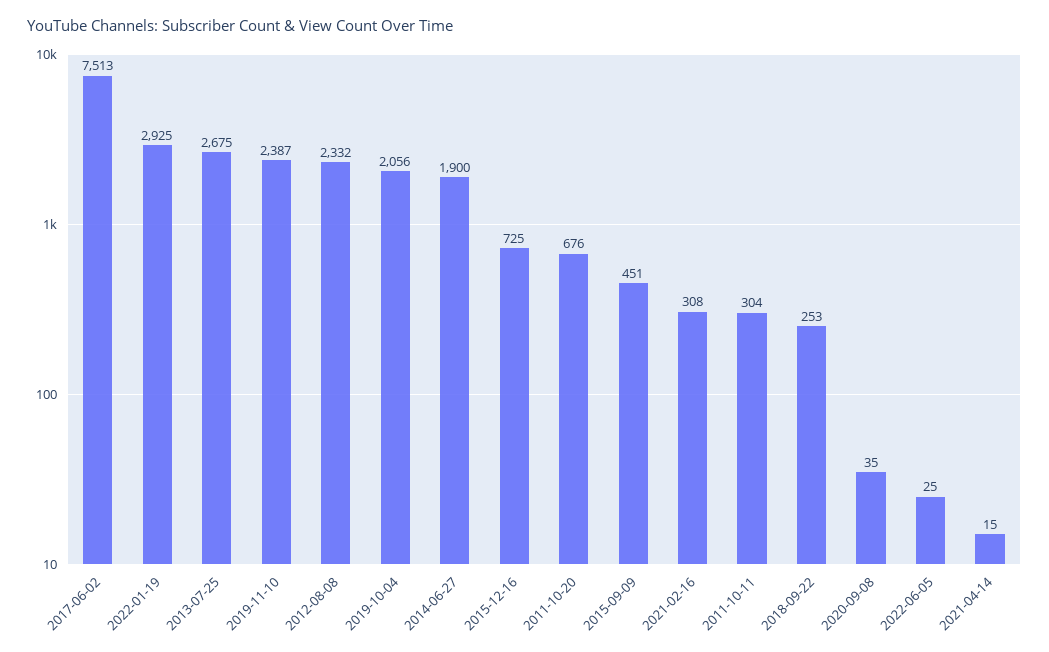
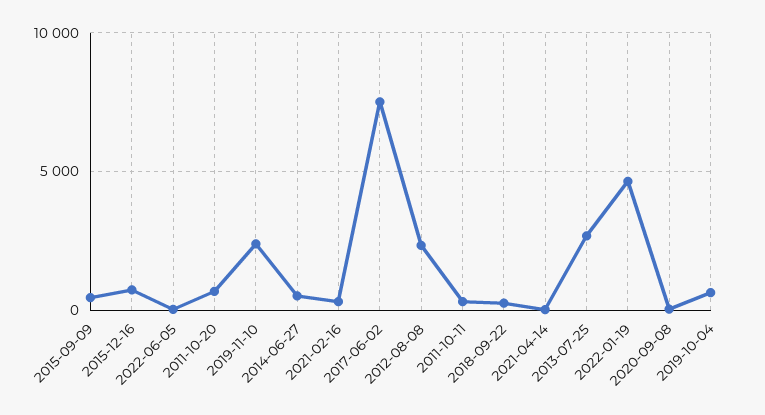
  {
    "2017-06-02": 7513,
-   "2022-01-19": 2925,
+   "2022-01-19": 4500,
    "2013-07-25": 2675,
    "2019-11-10": 2387,
    "2012-08-08": 2332,
-   "2019-10-04": 2056,
+   "2019-10-04": 500,
-   "2014-06-27": 1900,
+   "2014-06-27": 500,
    "2015-12-16": 725,
    "2011-10-20": 676,
    "2015-09-09": 451,
    "2021-02-16": 308,
    "2011-10-11": 304,
    "2018-09-22": 253,
    "2020-09-08": 35,
    "2022-06-05": 25,
    "2021-04-14": 15
  }

